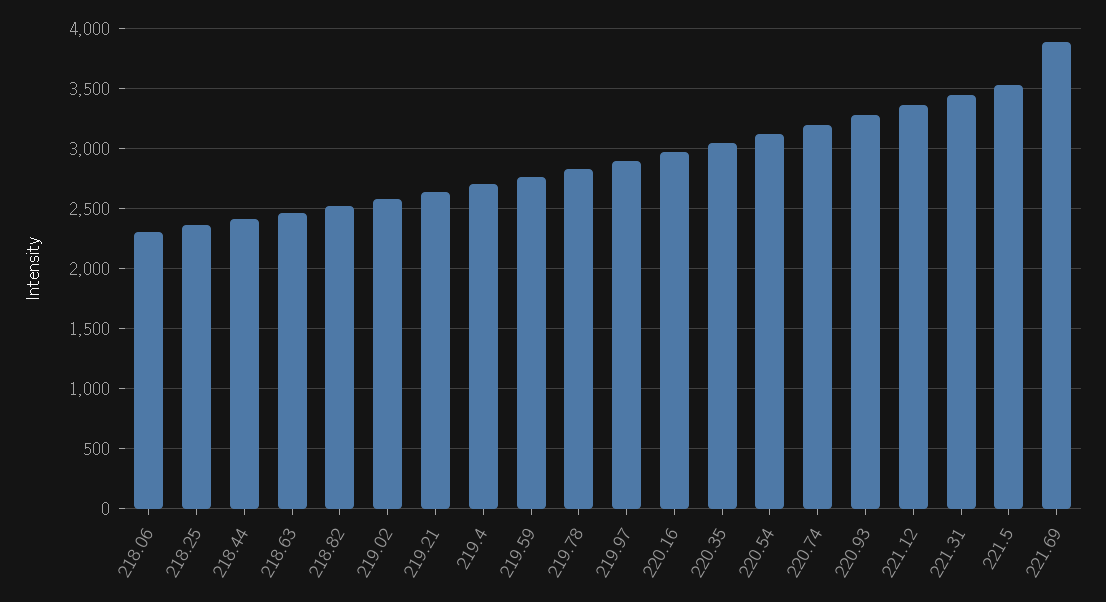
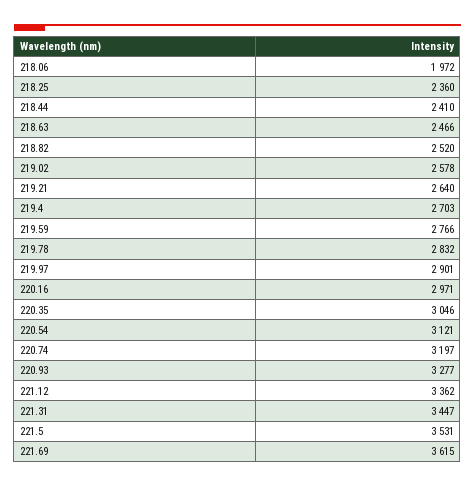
  {
-   "218.06": 2300,
+   "218.06": 1972,
    "218.25": 2360,
    "218.44": 2410,
    "218.63": 2466,
    "218.82": 2520,
    "219.02": 2578,
    "219.21": 2640,
    "219.4": 2703,
    "219.59": 2766,
    "219.78": 2832,
    "219.97": 2901,
    "220.16": 2971,
    "220.35": 3046,
    "220.54": 3121,
    "220.74": 3197,
    "220.93": 3277,
    "221.12": 3362,
    "221.31": 3447,
    "221.5": 3531,
-   "221.69": 3900
+   "221.69": 3615
  }

